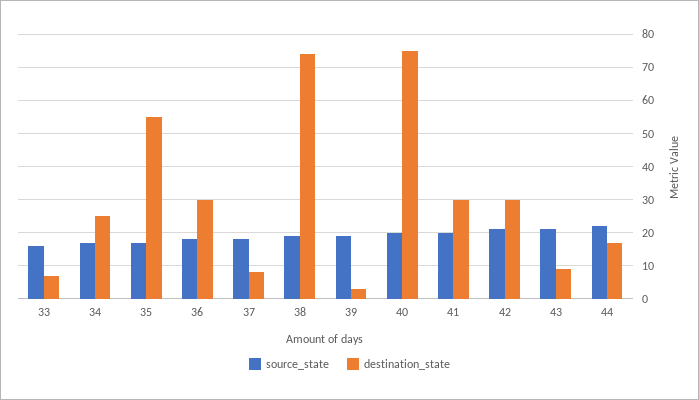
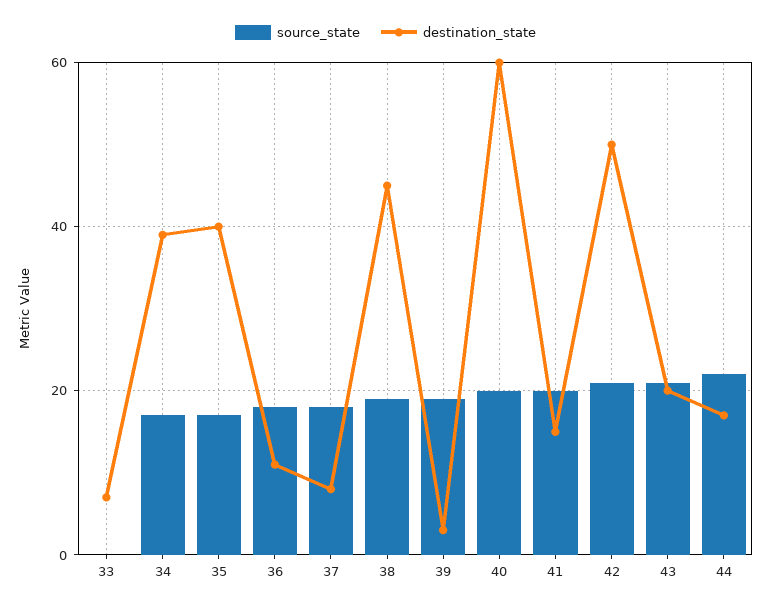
  {
    "source_state": {
-     "33": 15,
+     "33": 0,
      "34": 15,
      "35": 15,
      "36": 20,
      "37": 20,
      "38": 20,
      "39": 20,
      "40": 20,
      "41": 20,
      "42": 20,
      "43": 20,
      "44": 20
    },
    "destination_state": {
      "33": 5,
-     "34": 25,
+     "34": 40,
-     "35": 55,
+     "35": 40,
-     "36": 30,
+     "36": 10,
      "37": 10,
-     "38": 75,
+     "38": 45,
      "39": 5,
-     "40": 75,
+     "40": 60,
-     "41": 30,
+     "41": 15,
-     "42": 30,
+     "42": 50,
-     "43": 10,
+     "43": 20,
      "44": 15
    }
  }

